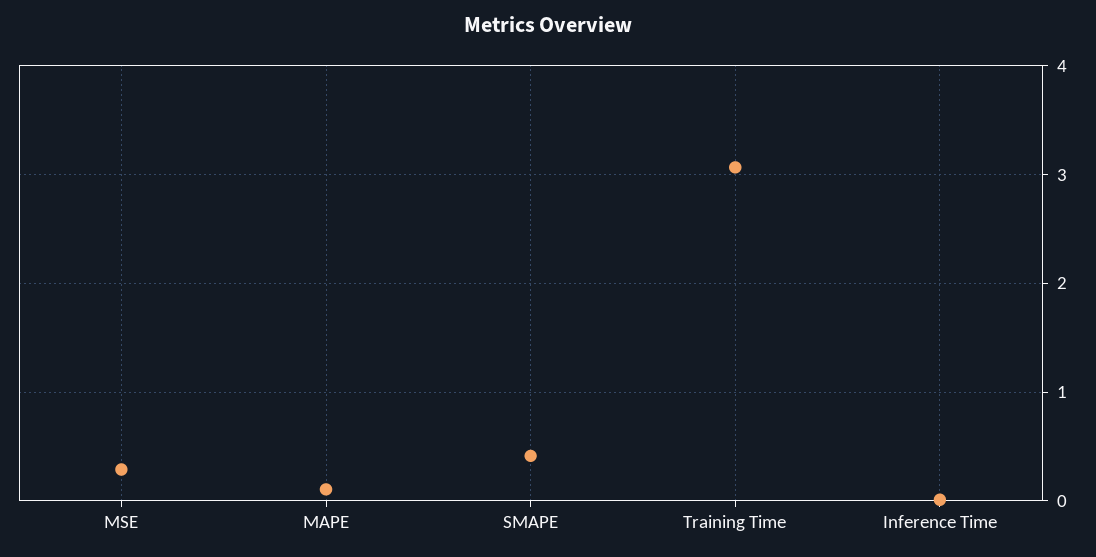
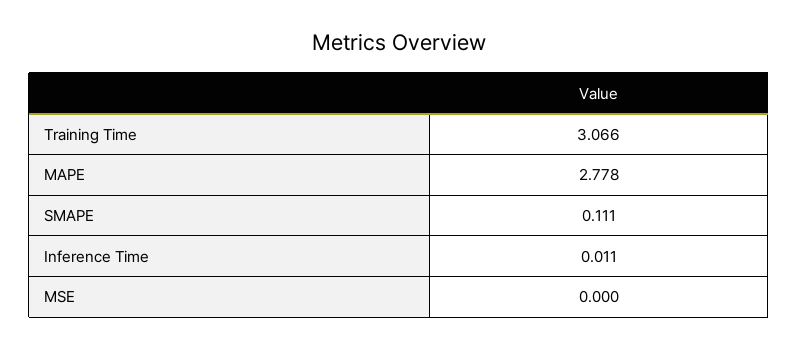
  {
-   "MSE": 0.3,
+   "MSE": 0,
-   "MAPE": 0.1,
+   "MAPE": 2.778,
-   "SMAPE": 0.4,
+   "SMAPE": 0.111,
    "Training Time": 3.066,
    "Inference Time": 0.011
  }

